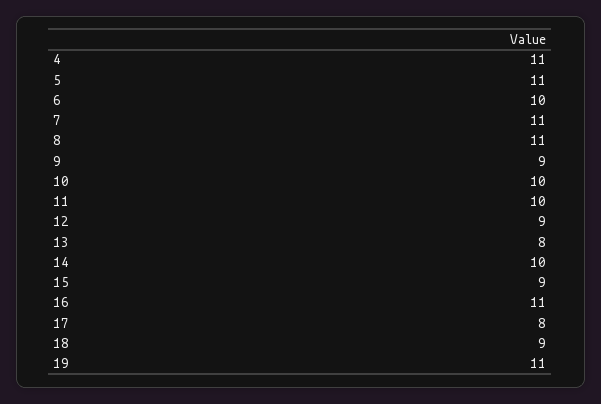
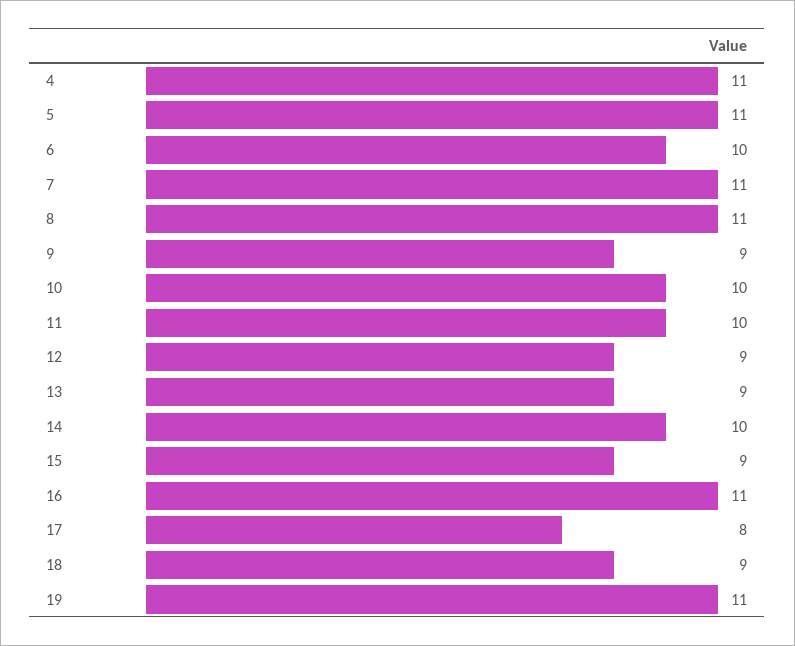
  {
    "4": 11,
    "5": 11,
    "6": 10,
    "7": 11,
    "8": 11,
    "9": 9,
    "10": 10,
    "11": 10,
    "12": 9,
-   "13": 8,
+   "13": 9,
    "14": 10,
    "15": 9,
    "16": 11,
    "17": 8,
    "18": 9,
    "19": 11
  }

